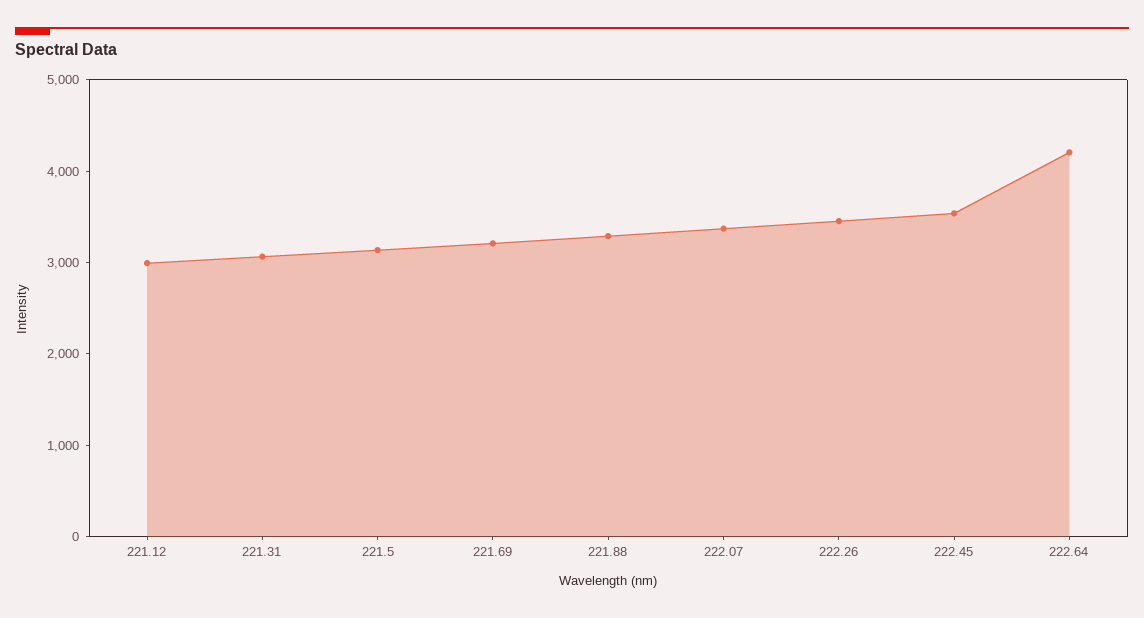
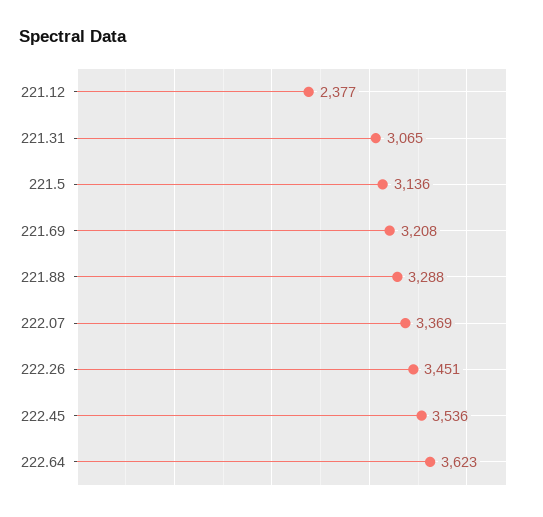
  {
-   "221.12": 3000,
+   "221.12": 2377,
    "221.31": 3065,
    "221.5": 3136,
    "221.69": 3208,
    "221.88": 3288,
    "222.07": 3369,
    "222.26": 3451,
    "222.45": 3536,
-   "222.64": 4200
+   "222.64": 3623
  }

